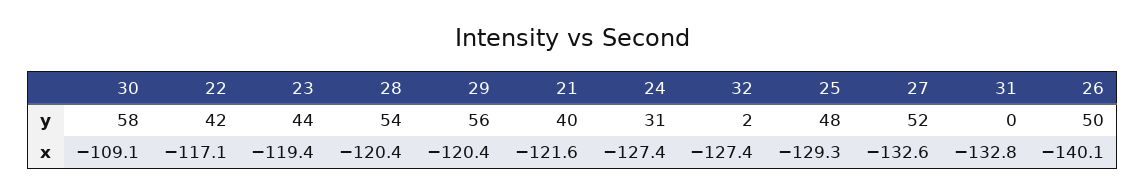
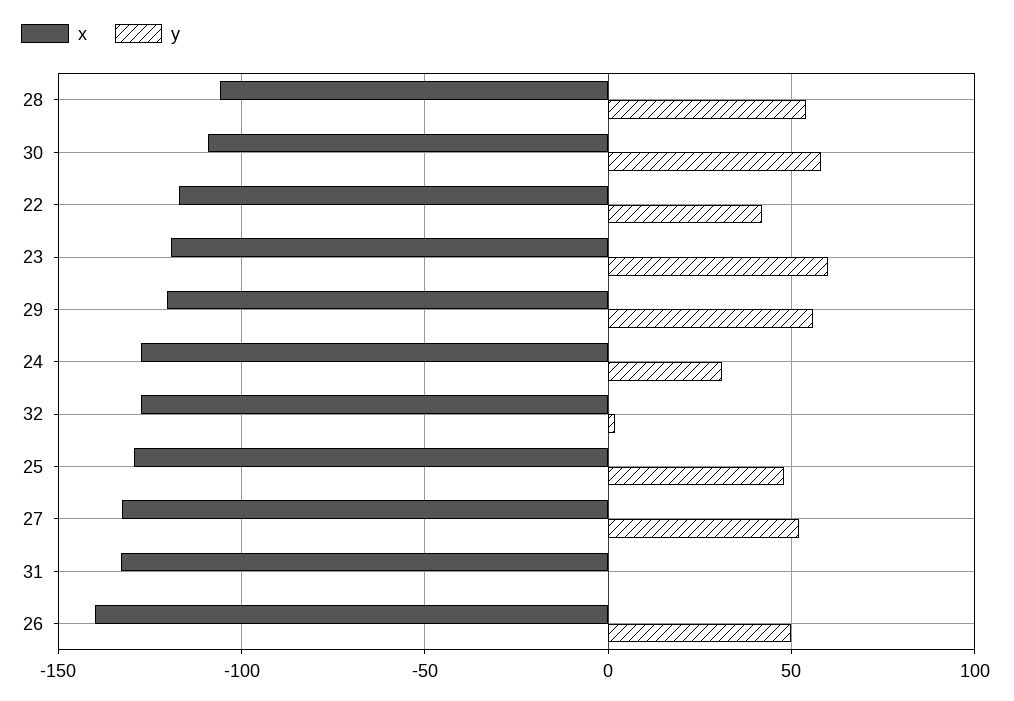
  {
    "y": {
      "30": 58,
      "22": 42,
-     "23": 44,
+     "23": 60,
      "28": 54,
      "29": 56,
-     "21": 40,
      "24": 31,
      "32": 2,
      "25": 48,
      "27": 52,
      "31": 0,
      "26": 50
    },
    "x": {
      "30": -109.1,
      "22": -117.1,
      "23": -119.4,
-     "28": -120.4,
+     "28": -105,
      "29": -120.4,
-     "21": -121.6,
      "24": -127.4,
      "32": -127.4,
      "25": -129.3,
      "27": -132.6,
      "31": -132.8,
      "26": -140.1
    }
  }

